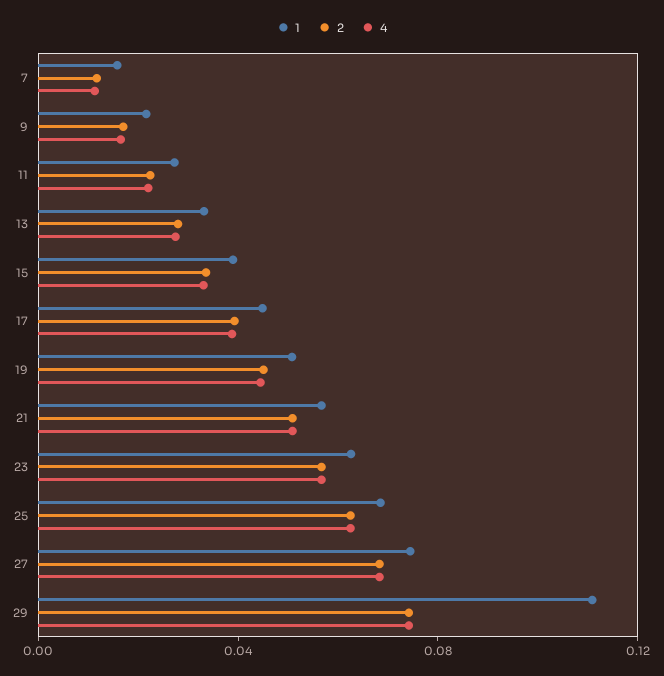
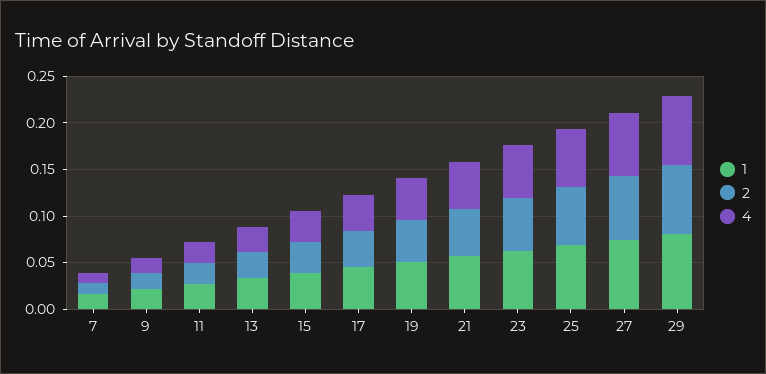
  {
    "1": {
      "7": 0.02,
      "9": 0.02,
      "11": 0.03,
      "13": 0.03,
      "15": 0.04,
      "17": 0.04,
      "19": 0.05,
      "21": 0.06,
      "23": 0.06,
      "25": 0.07,
      "27": 0.07,
-     "29": 0.11
+     "29": 0.08
    },
    "2": {
      "7": 0.01,
      "9": 0.02,
      "11": 0.02,
      "13": 0.03,
      "15": 0.03,
      "17": 0.04,
      "19": 0.05,
      "21": 0.05,
      "23": 0.06,
      "25": 0.06,
      "27": 0.07,
      "29": 0.07
    },
    "4": {
      "7": 0.01,
      "9": 0.02,
      "11": 0.02,
      "13": 0.03,
      "15": 0.03,
      "17": 0.04,
      "19": 0.04,
      "21": 0.05,
      "23": 0.06,
      "25": 0.06,
      "27": 0.07,
      "29": 0.07
    }
  }

